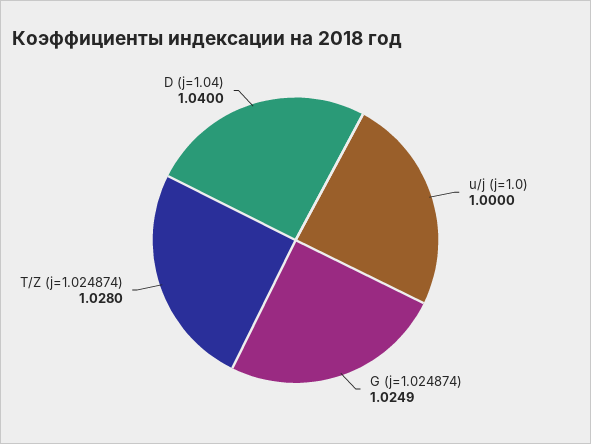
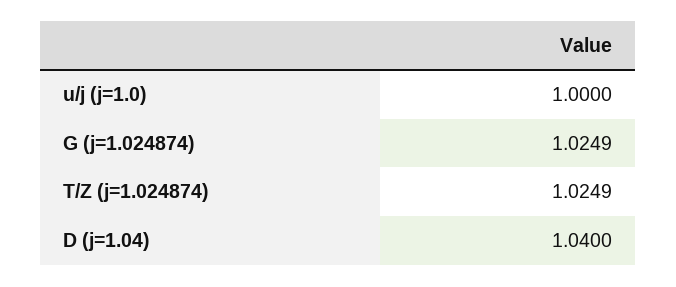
  {
    "u/j (j=1.0)": 1,
    "G (j=1.024874)": 1.0249,
-   "T/Z (j=1.024874)": 1.028,
+   "T/Z (j=1.024874)": 1.0249,
    "D (j=1.04)": 1.04
  }

